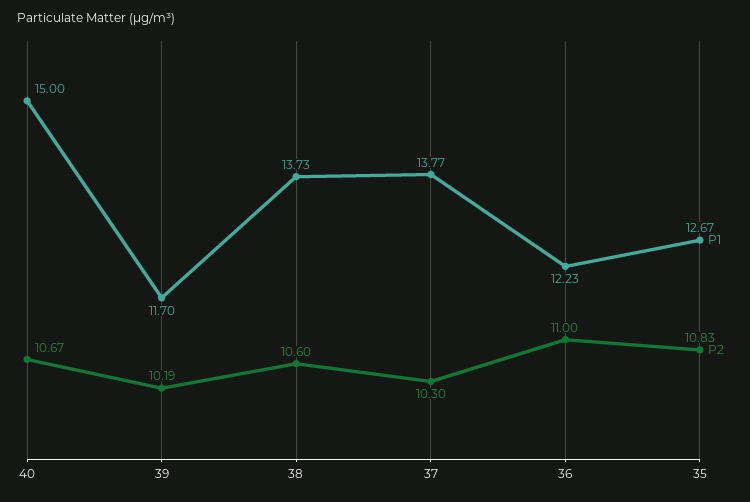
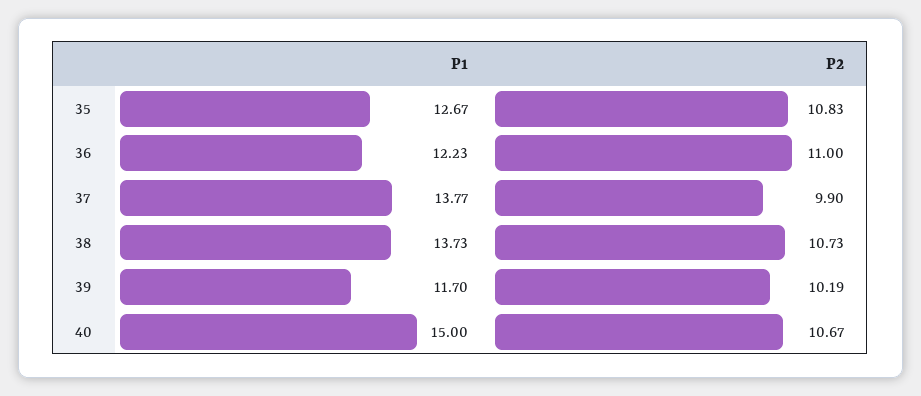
  {
    "P1": {
      "40": 15,
      "39": 11.7,
      "38": 13.73,
      "37": 13.77,
      "36": 12.23,
      "35": 12.67
    },
    "P2": {
      "40": 10.67,
      "39": 10.19,
-     "38": 10.6,
+     "38": 10.73,
-     "37": 10.3,
+     "37": 9.9,
      "36": 11,
      "35": 10.83
    }
  }

